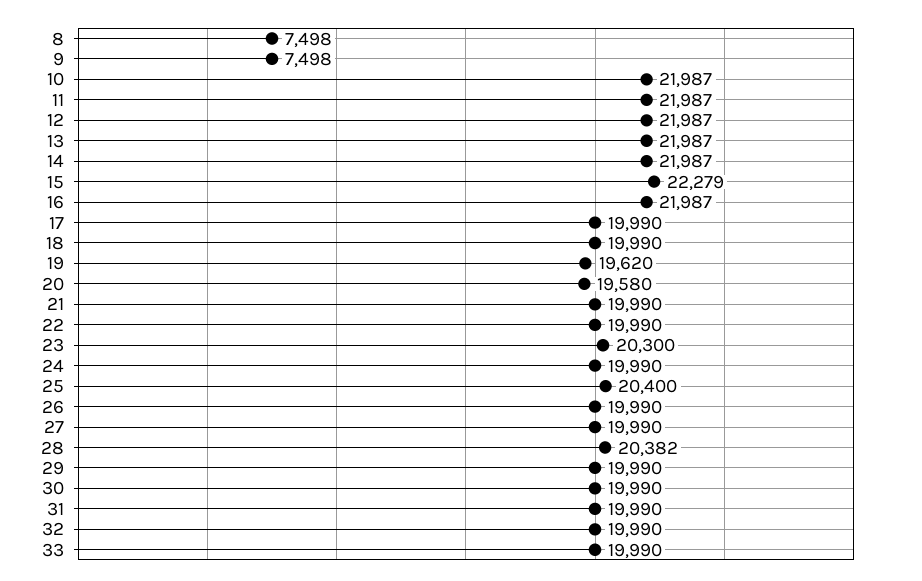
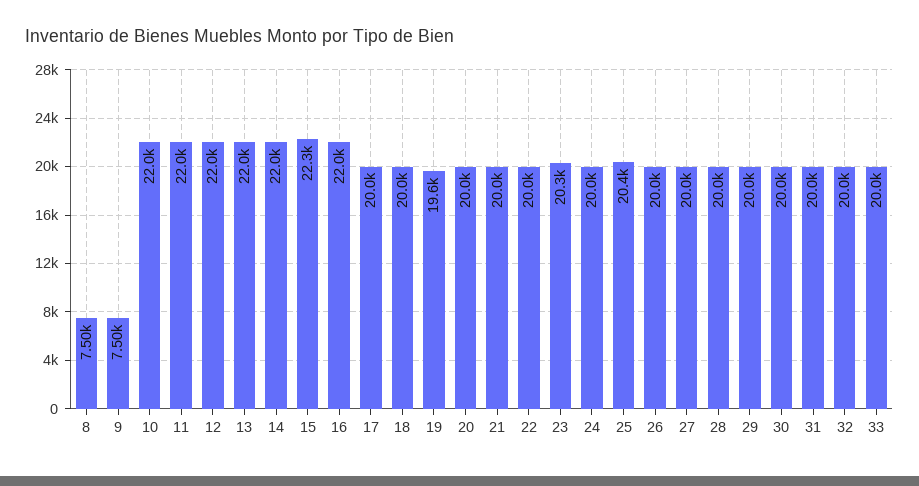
  {
    "8": 7498,
    "9": 7498,
    "10": 21987,
    "11": 21987,
    "12": 21987,
    "13": 21987,
    "14": 21987,
    "15": 22279,
    "16": 21987,
    "17": 19990,
    "18": 19990,
    "19": 19620,
-   "20": 19580,
+   "20": 20000,
    "21": 19990,
    "22": 19990,
    "23": 20300,
    "24": 19990,
    "25": 20400,
    "26": 19990,
    "27": 19990,
-   "28": 20382,
+   "28": 20000,
    "29": 19990,
    "30": 19990,
    "31": 19990,
    "32": 19990,
    "33": 19990
  }

